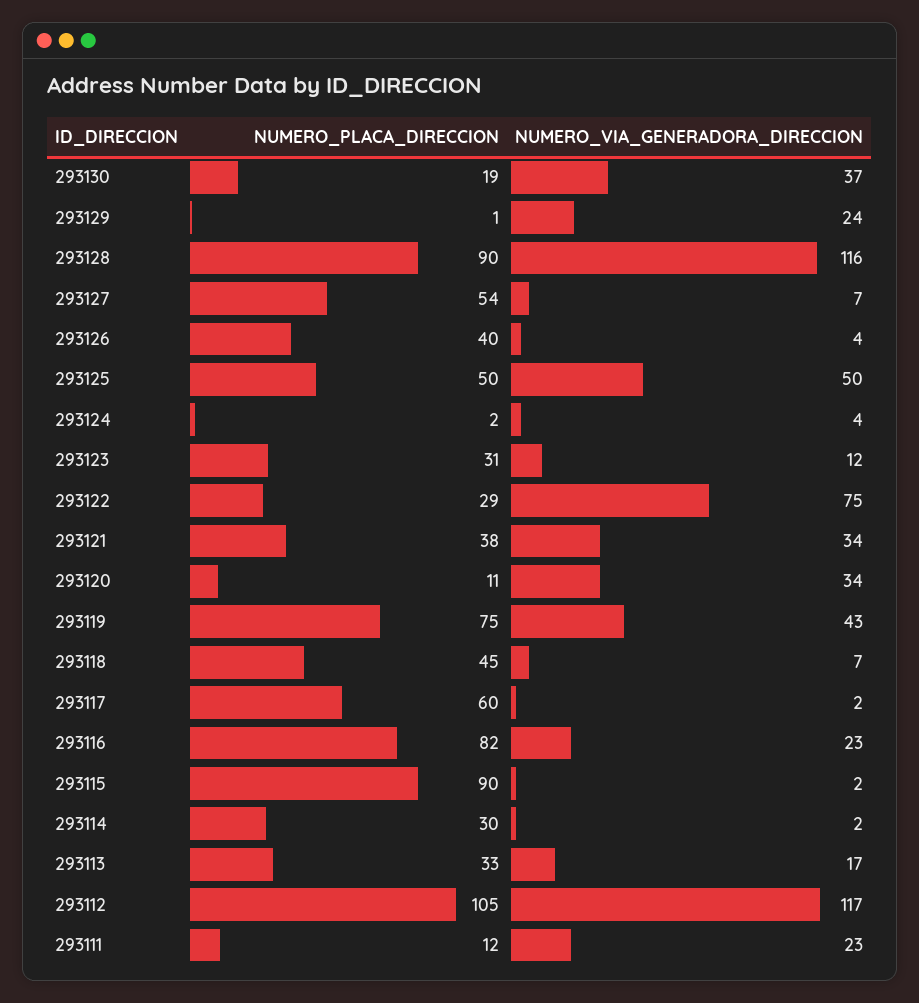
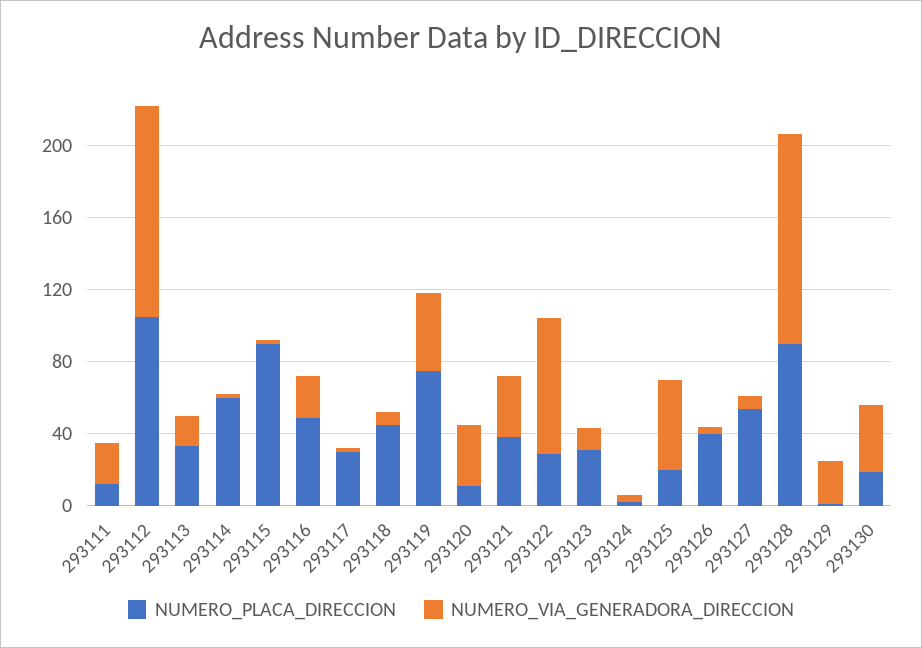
  {
    "NUMERO_PLACA_DIRECCION": {
      "293130": 19,
      "293129": 1,
      "293128": 90,
      "293127": 54,
      "293126": 40,
-     "293125": 50,
+     "293125": 20,
      "293124": 2,
      "293123": 31,
      "293122": 29,
      "293121": 38,
      "293120": 11,
      "293119": 75,
      "293118": 45,
-     "293117": 60,
+     "293117": 30,
-     "293116": 82,
+     "293116": 50,
      "293115": 90,
-     "293114": 30,
+     "293114": 60,
      "293113": 33,
      "293112": 105,
      "293111": 12
    },
    "NUMERO_VIA_GENERADORA_DIRECCION": {
      "293130": 37,
      "293129": 24,
      "293128": 116,
      "293127": 7,
      "293126": 4,
      "293125": 50,
      "293124": 4,
      "293123": 12,
      "293122": 75,
      "293121": 34,
      "293120": 34,
      "293119": 43,
      "293118": 7,
      "293117": 2,
      "293116": 23,
      "293115": 2,
      "293114": 2,
      "293113": 17,
      "293112": 117,
      "293111": 23
    }
  }

